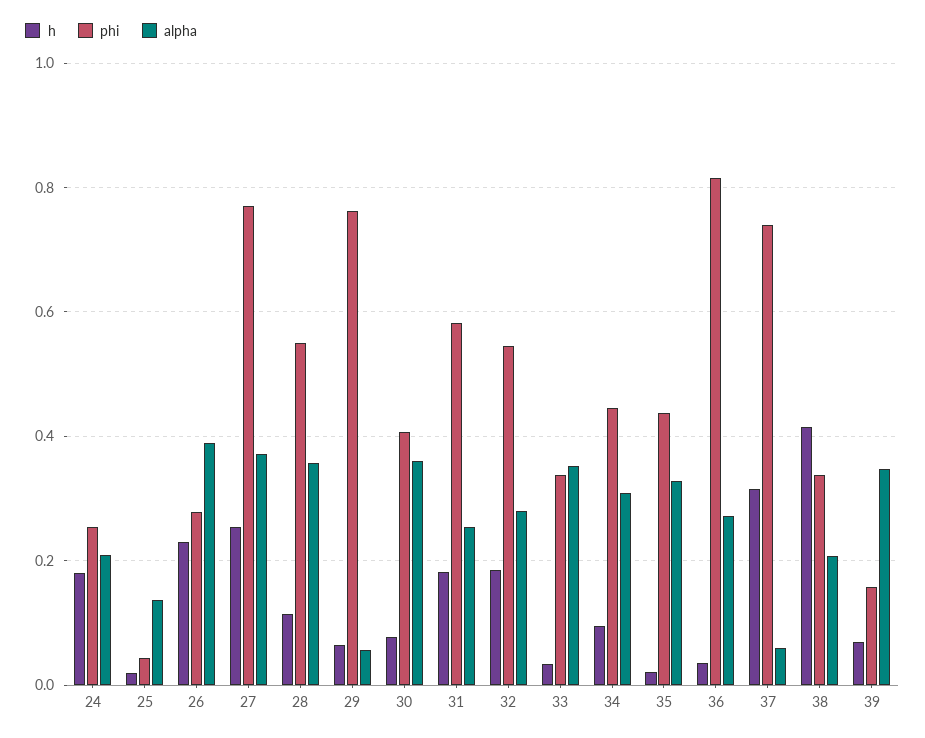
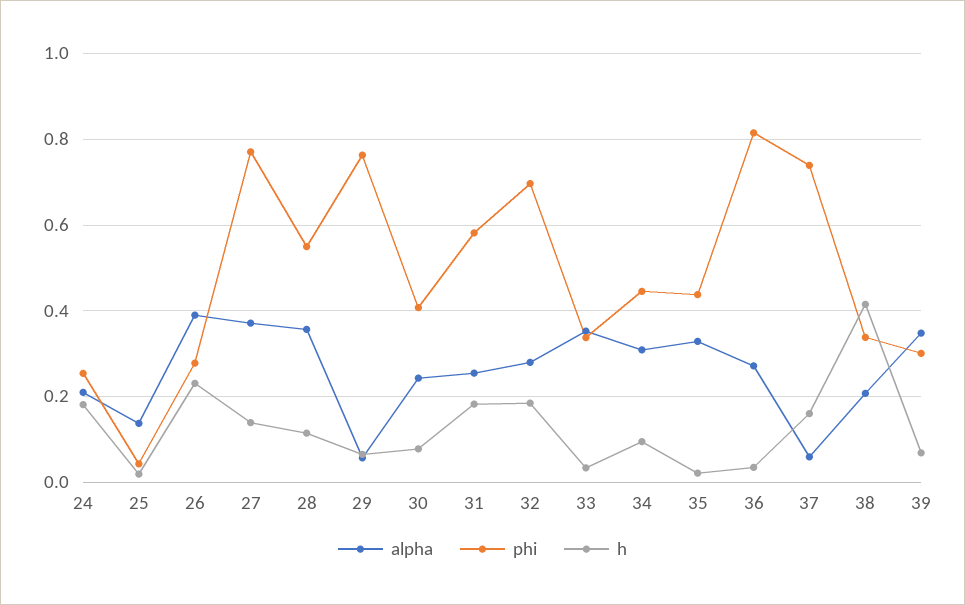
  {
    "h": {
      "24": 0.18,
      "25": 0.02,
      "26": 0.24,
-     "27": 0.26,
+     "27": 0.14,
      "28": 0.12,
      "29": 0.06,
      "30": 0.08,
      "31": 0.18,
      "32": 0.18,
      "33": 0.04,
      "34": 0.1,
      "35": 0.02,
      "36": 0.04,
-     "37": 0.32,
+     "37": 0.16,
      "38": 0.42,
      "39": 0.06
    },
    "phi": {
      "24": 0.26,
      "25": 0.04,
      "26": 0.28,
      "27": 0.78,
      "28": 0.54,
      "29": 0.76,
      "30": 0.4,
      "31": 0.58,
-     "32": 0.54,
+     "32": 0.7,
      "33": 0.34,
      "34": 0.44,
      "35": 0.44,
      "36": 0.82,
      "37": 0.74,
      "38": 0.34,
-     "39": 0.16
+     "39": 0.3
    },
    "alpha": {
      "24": 0.2,
      "25": 0.14,
      "26": 0.38,
      "27": 0.38,
      "28": 0.36,
      "29": 0.06,
-     "30": 0.36,
+     "30": 0.24,
      "31": 0.26,
      "32": 0.28,
      "33": 0.36,
      "34": 0.3,
      "35": 0.32,
      "36": 0.28,
      "37": 0.06,
      "38": 0.2,
      "39": 0.34
    }
  }

